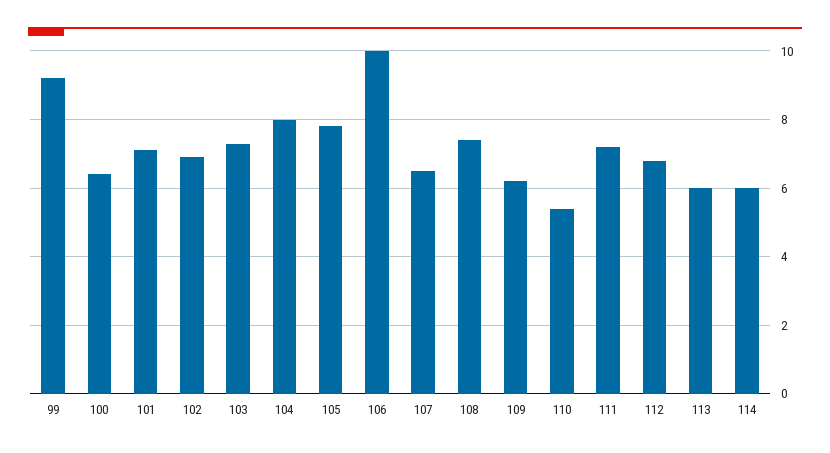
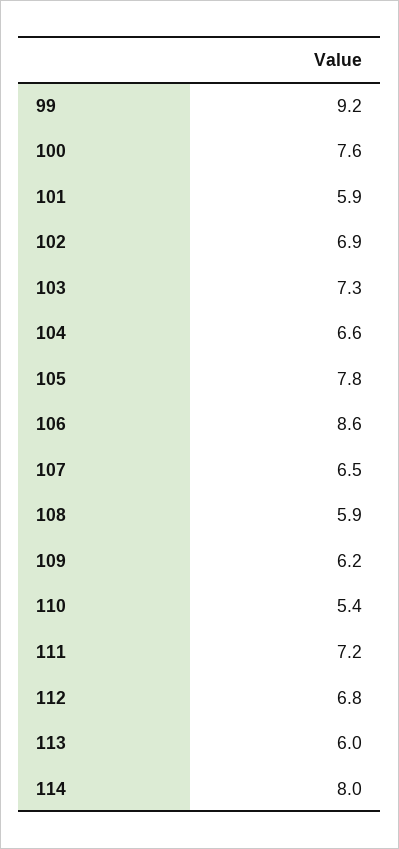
  {
    "99": 9.2,
-   "100": 6.5,
+   "100": 7.6,
-   "101": 7,
+   "101": 5.9,
    "102": 6.9,
    "103": 7.3,
-   "104": 8,
+   "104": 6.6,
    "105": 7.8,
-   "106": 10,
+   "106": 8.6,
    "107": 6.5,
-   "108": 7.5,
+   "108": 5.9,
    "109": 6.2,
    "110": 5.4,
    "111": 7.2,
    "112": 6.8,
    "113": 6,
-   "114": 6
+   "114": 8
  }

